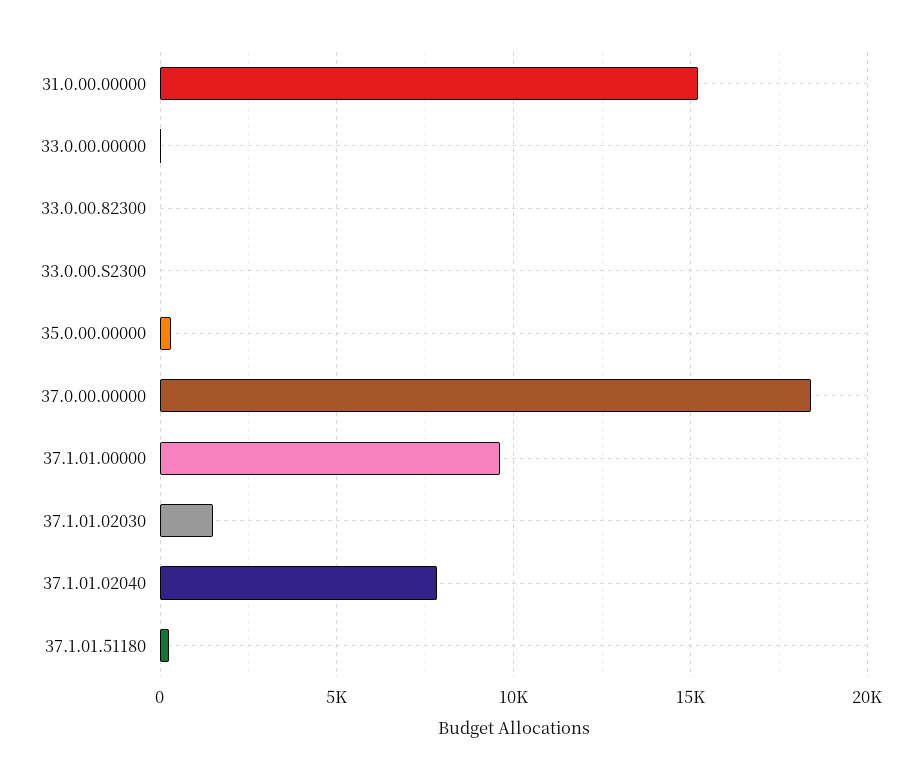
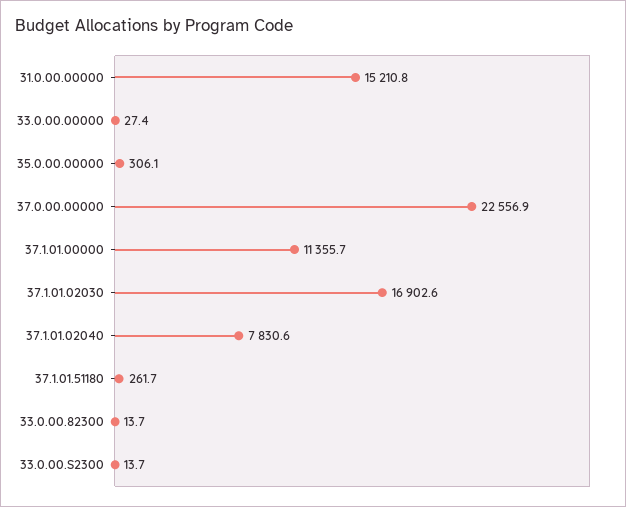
  {
    "31.0.00.00000": 15210.8,
    "33.0.00.00000": 27.4,
    "33.0.00.82300": 13.7,
    "33.0.00.S2300": 13.7,
    "35.0.00.00000": 306.1,
-   "37.0.00.00000": 18500,
+   "37.0.00.00000": 22556.9,
-   "37.1.01.00000": 9500,
+   "37.1.01.00000": 11355.7,
-   "37.1.01.02030": 1500,
+   "37.1.01.02030": 16902.6,
    "37.1.01.02040": 7830.6,
    "37.1.01.51180": 261.7
  }

